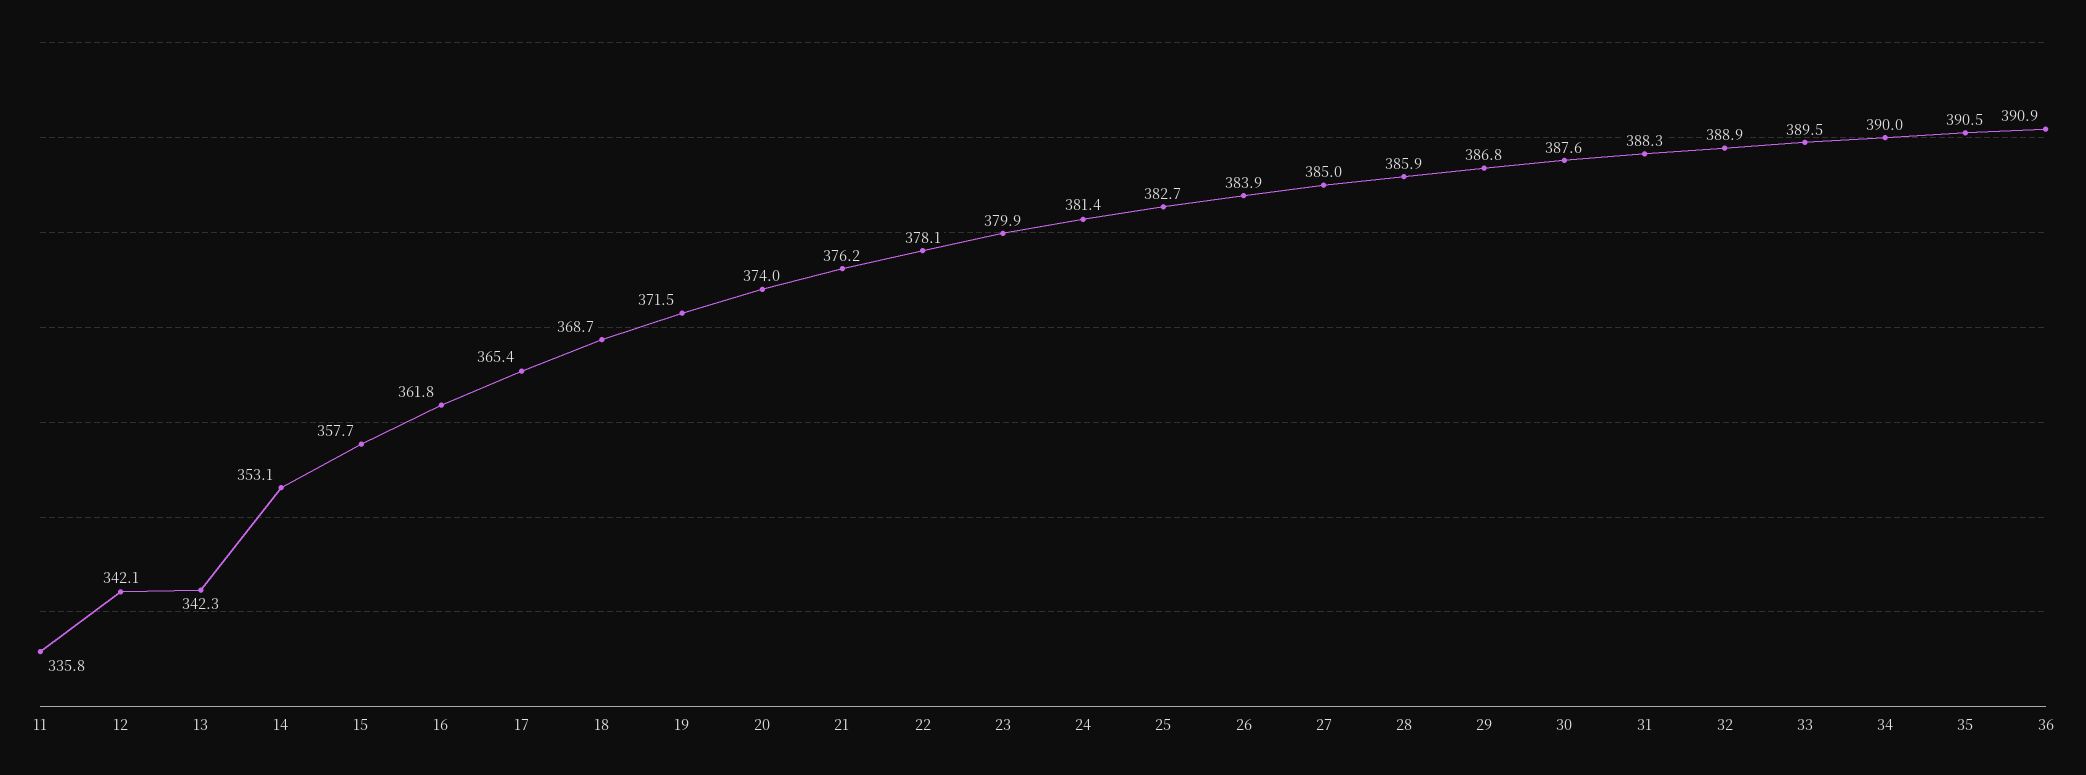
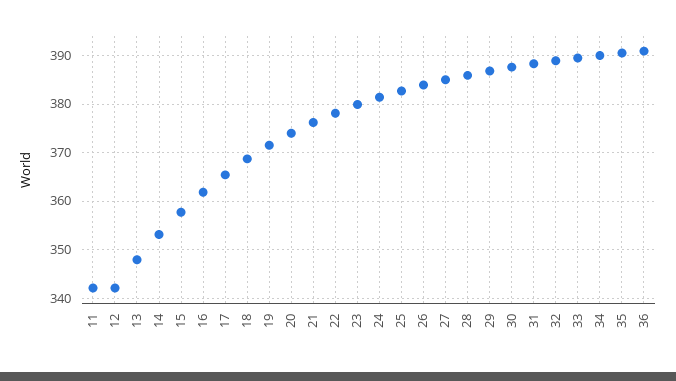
  {
-   "11": 335.8,
+   "11": 342,
    "12": 342.1,
-   "13": 342.3,
+   "13": 348,
    "14": 353.1,
    "15": 357.7,
    "16": 361.8,
    "17": 365.4,
    "18": 368.7,
    "19": 371.5,
    "20": 374,
    "21": 376.2,
    "22": 378.1,
    "23": 379.9,
    "24": 381.4,
    "25": 382.7,
    "26": 383.9,
    "27": 385,
    "28": 385.9,
    "29": 386.8,
    "30": 387.6,
    "31": 388.3,
    "32": 388.9,
    "33": 389.5,
    "34": 390,
    "35": 390.5,
    "36": 390.9
  }

